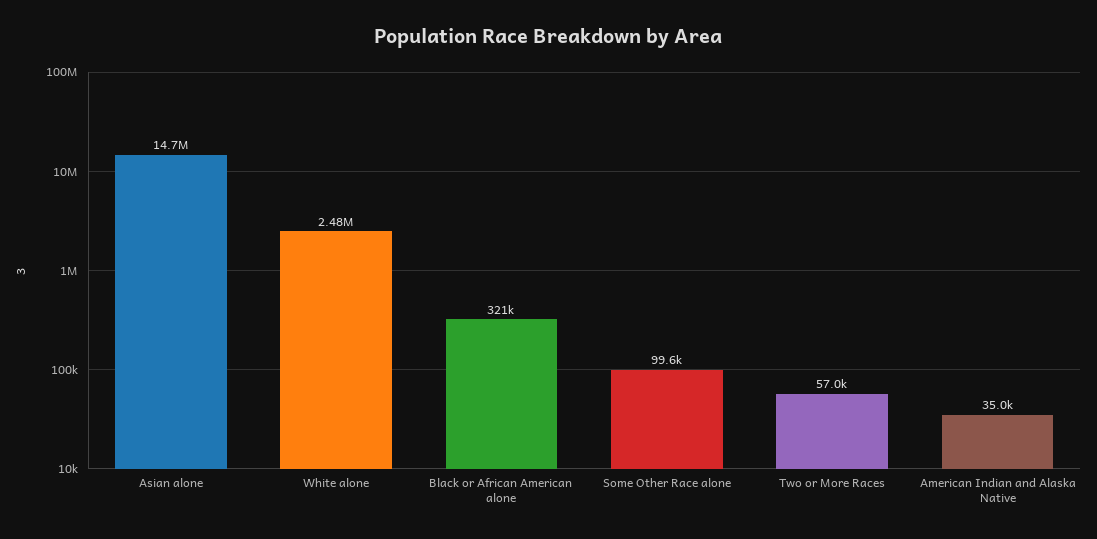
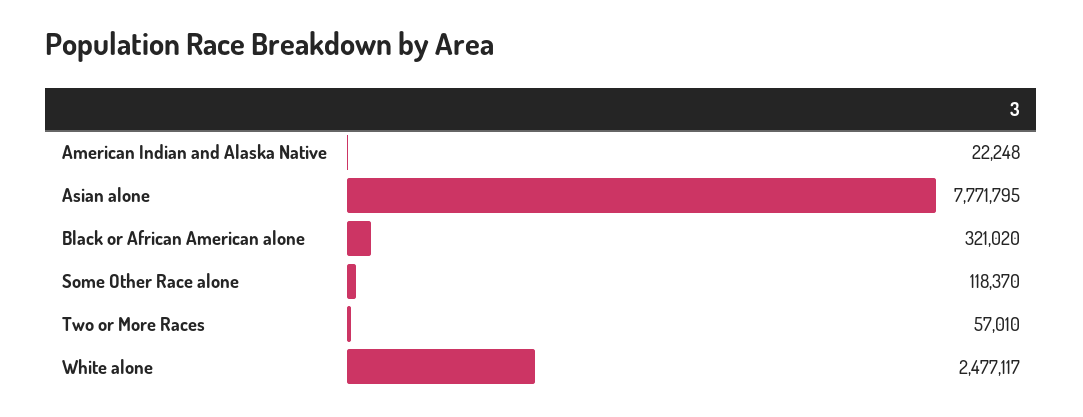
  {
-   "Asian alone": 14700000,
+   "Asian alone": 7771795,
    "White alone": 2477117,
    "Black or African American alone": 321020,
-   "Some Other Race alone": 99600,
+   "Some Other Race alone": 118370,
    "Two or More Races": 57010,
-   "American Indian and Alaska Native": 35000
+   "American Indian and Alaska Native": 22248
  }

